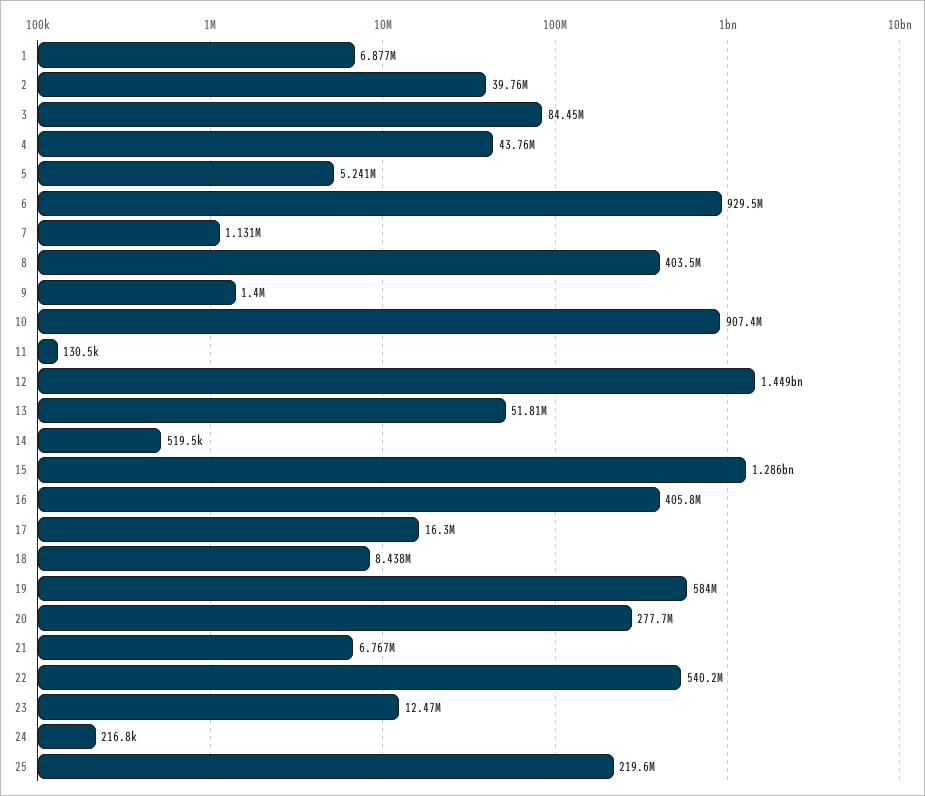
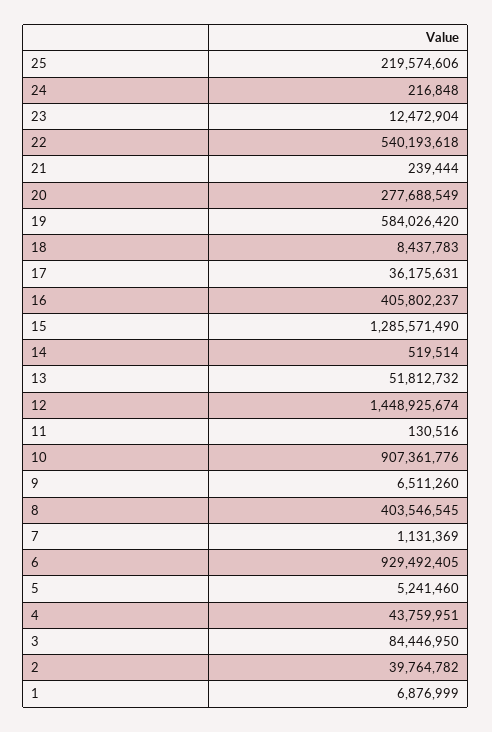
  {
    "1": 6876999,
    "2": 39764782,
    "3": 84446950,
    "4": 43759951,
    "5": 5241460,
    "6": 929492405,
    "7": 1131369,
    "8": 403546545,
-   "9": 1400000,
+   "9": 6511260,
    "10": 907361776,
    "11": 130516,
    "12": 1448925674,
    "13": 51812732,
    "14": 519514,
    "15": 1285571490,
    "16": 405802237,
-   "17": 16300000,
+   "17": 36175631,
    "18": 8437783,
    "19": 584026420,
    "20": 277688549,
-   "21": 6767000,
+   "21": 239444,
    "22": 540193618,
    "23": 12472904,
    "24": 216848,
    "25": 219574606
  }

